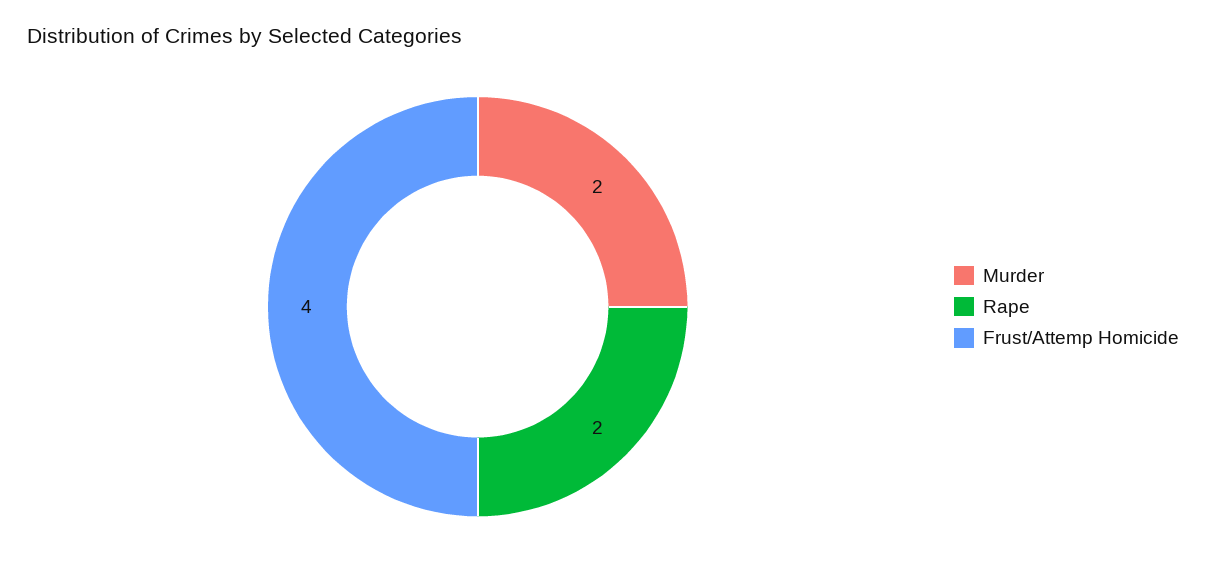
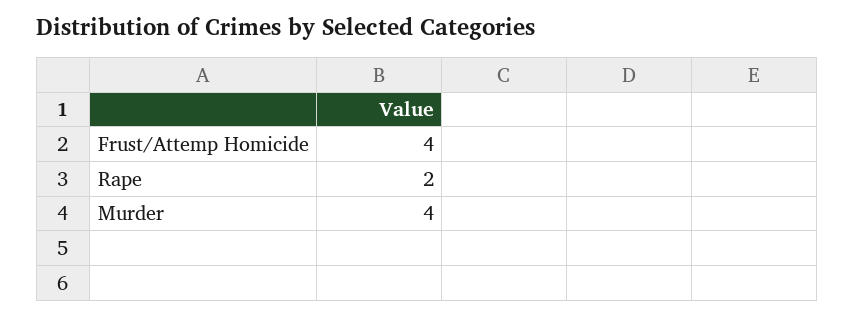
  {
-   "Murder": 2,
+   "Murder": 4,
    "Rape": 2,
    "Frust/Attemp Homicide": 4
  }

